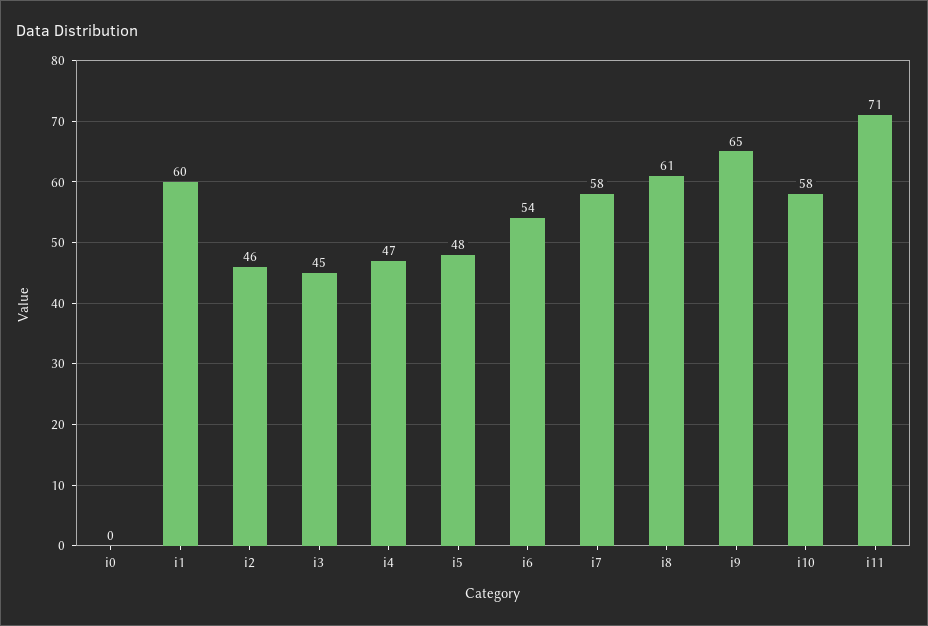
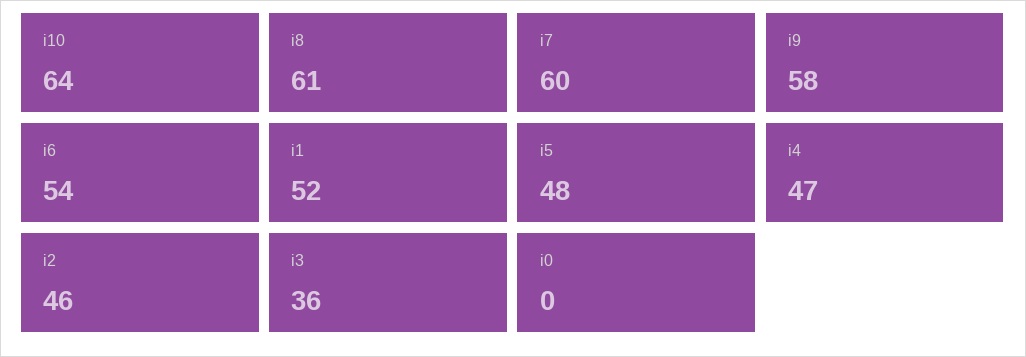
  {
    "i0": 0,
-   "i1": 60,
+   "i1": 52,
    "i2": 46,
-   "i3": 45,
+   "i3": 36,
    "i4": 47,
    "i5": 48,
    "i6": 54,
-   "i7": 58,
+   "i7": 60,
    "i8": 61,
-   "i9": 65,
+   "i9": 58,
-   "i10": 58,
+   "i10": 64
-   "i11": 71
  }

